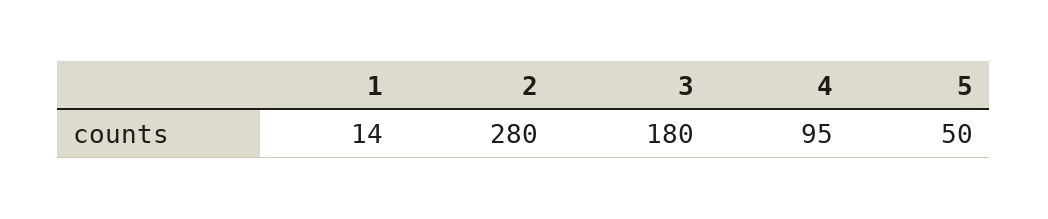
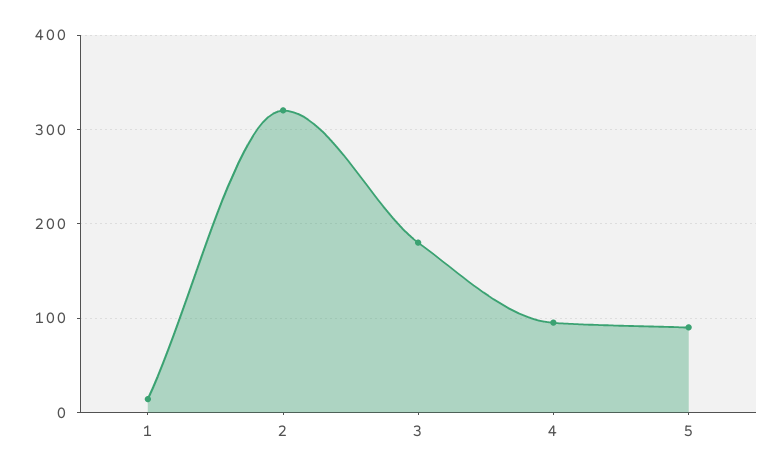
  {
    "1": 14,
-   "2": 280,
+   "2": 320,
    "3": 180,
    "4": 95,
-   "5": 50
+   "5": 90
  }

